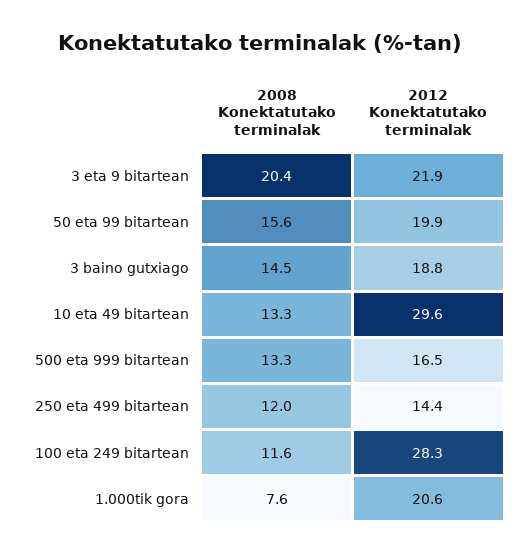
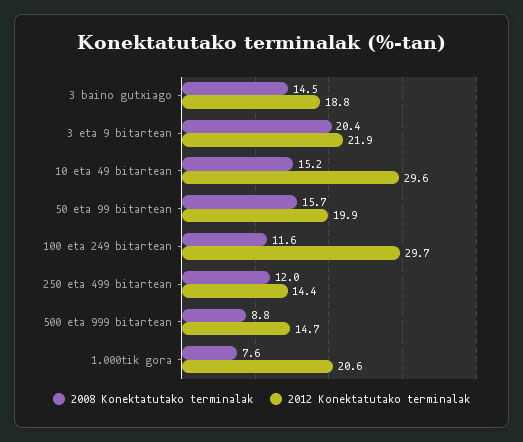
  {
    "2008 Konektatutako terminalak": {
      "3 eta 9 bitartean": 20.4,
-     "50 eta 99 bitartean": 15.6,
+     "50 eta 99 bitartean": 15.7,
      "3 baino gutxiago": 14.5,
-     "10 eta 49 bitartean": 13.3,
+     "10 eta 49 bitartean": 15.2,
-     "500 eta 999 bitartean": 13.3,
+     "500 eta 999 bitartean": 8.8,
      "250 eta 499 bitartean": 12,
      "100 eta 249 bitartean": 11.6,
      "1.000tik gora": 7.6
    },
    "2012 Konektatutako terminalak": {
      "3 eta 9 bitartean": 21.9,
      "50 eta 99 bitartean": 19.9,
      "3 baino gutxiago": 18.8,
      "10 eta 49 bitartean": 29.6,
-     "500 eta 999 bitartean": 16.5,
+     "500 eta 999 bitartean": 14.7,
      "250 eta 499 bitartean": 14.4,
-     "100 eta 249 bitartean": 28.3,
+     "100 eta 249 bitartean": 29.7,
      "1.000tik gora": 20.6
    }
  }

